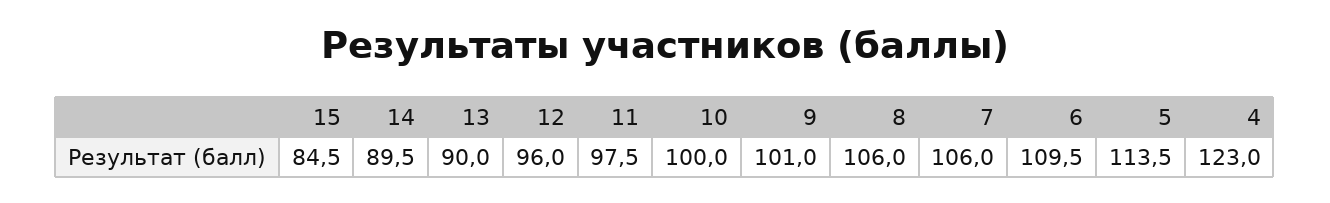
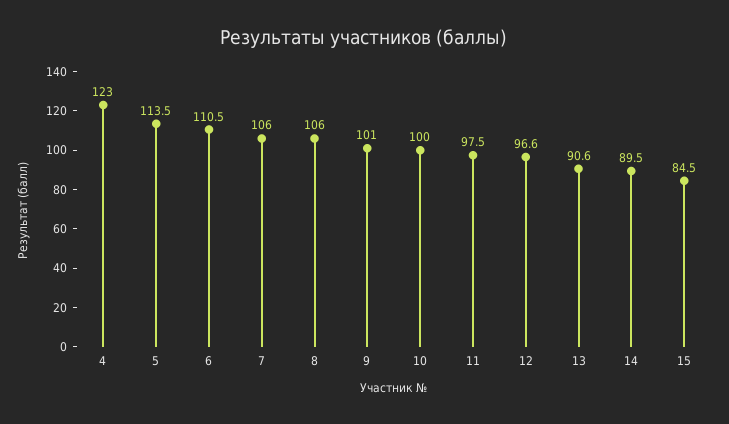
  {
    "15": 84.5,
    "14": 89.5,
-   "13": 90,
+   "13": 90.6,
-   "12": 96,
+   "12": 96.6,
    "11": 97.5,
    "10": 100,
    "9": 101,
    "8": 106,
    "7": 106,
-   "6": 109.5,
+   "6": 110.5,
    "5": 113.5,
    "4": 123
  }

